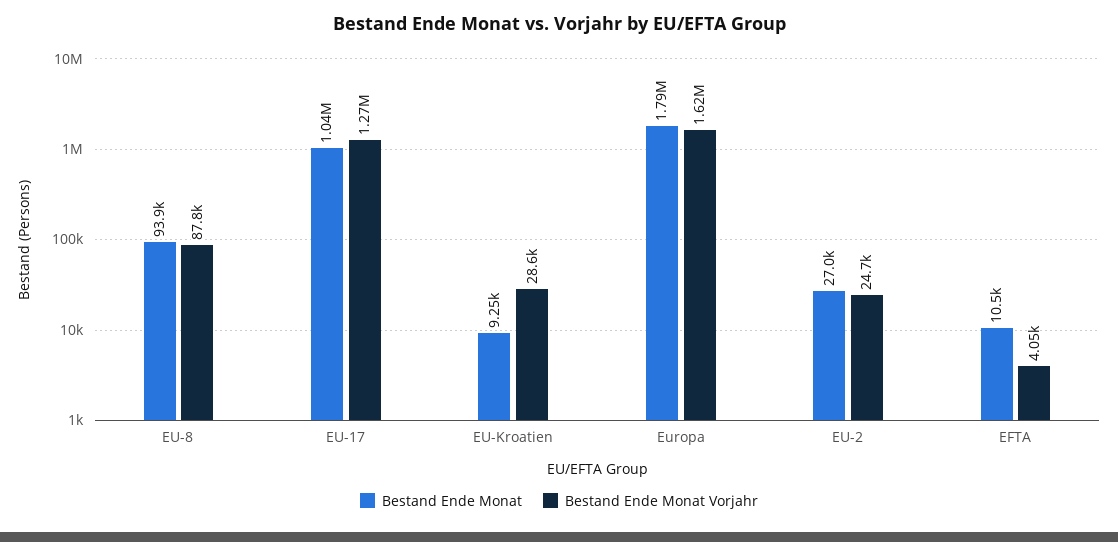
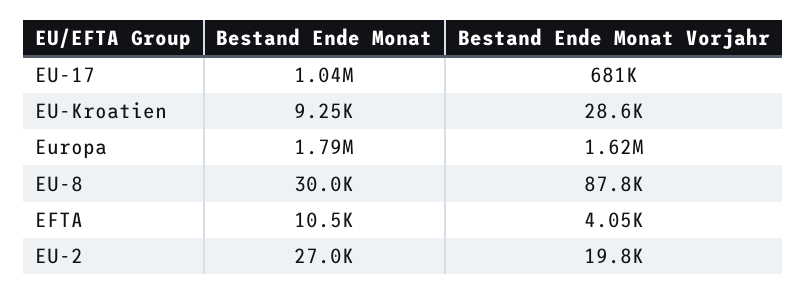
  {
    "Bestand Ende Monat": {
-     "EU-8": 93900,
+     "EU-8": 30000,
      "EU-17": 1040000,
      "EU-Kroatien": 9250,
      "Europa": 1790000,
      "EU-2": 27000,
      "EFTA": 10500
    },
    "Bestand Ende Monat Vorjahr": {
      "EU-8": 87800,
-     "EU-17": 1270000,
+     "EU-17": 681000,
      "EU-Kroatien": 28600,
      "Europa": 1620000,
-     "EU-2": 24700,
+     "EU-2": 19800,
      "EFTA": 4050
    }
  }

